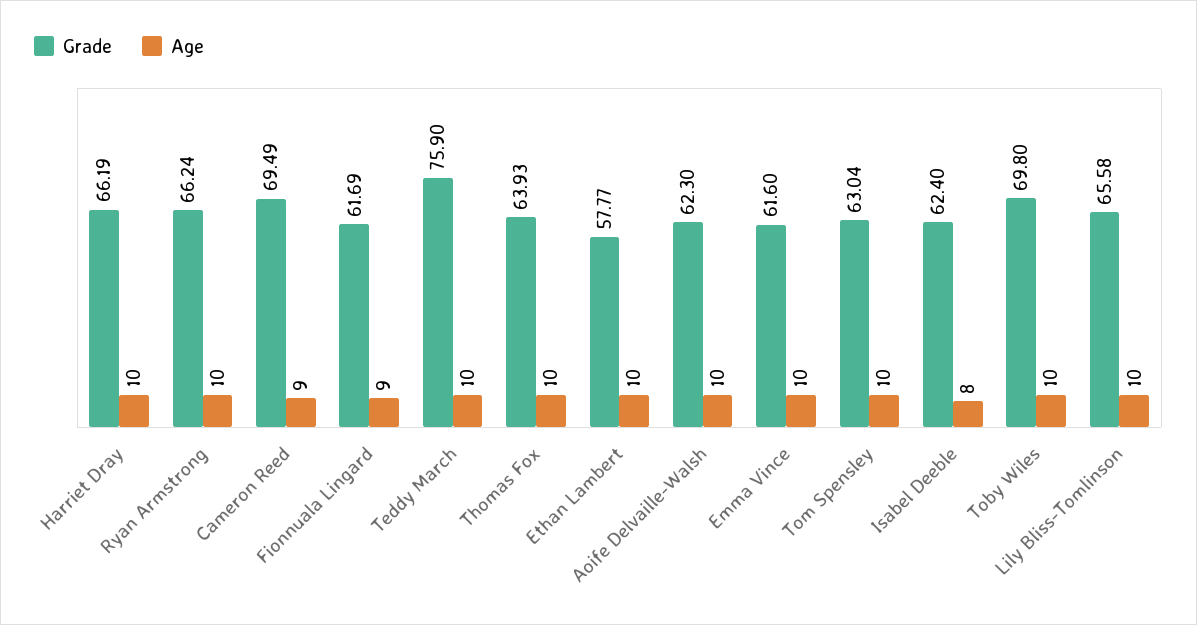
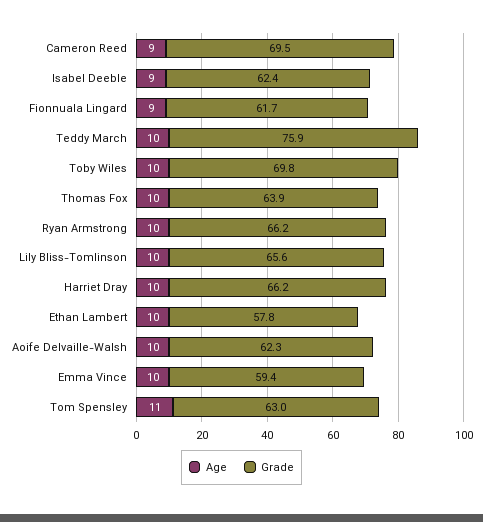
  {
    "Grade": {
      "Harriet Dray": 66.19,
      "Ryan Armstrong": 66.24,
      "Cameron Reed": 69.49,
      "Fionnuala Lingard": 61.69,
      "Teddy March": 75.9,
      "Thomas Fox": 63.93,
      "Ethan Lambert": 57.77,
      "Aoife Delvaille-Walsh": 62.3,
-     "Emma Vince": 61.6,
+     "Emma Vince": 59.4,
      "Tom Spensley": 63.04,
      "Isabel Deeble": 62.4,
      "Toby Wiles": 69.8,
      "Lily Bliss-Tomlinson": 65.58
    },
    "Age": {
      "Harriet Dray": 10,
      "Ryan Armstrong": 10,
      "Cameron Reed": 9,
      "Fionnuala Lingard": 9,
      "Teddy March": 10,
      "Thomas Fox": 10,
      "Ethan Lambert": 10,
      "Aoife Delvaille-Walsh": 10,
      "Emma Vince": 10,
-     "Tom Spensley": 10,
+     "Tom Spensley": 11,
-     "Isabel Deeble": 8,
+     "Isabel Deeble": 9,
      "Toby Wiles": 10,
      "Lily Bliss-Tomlinson": 10
    }
  }

